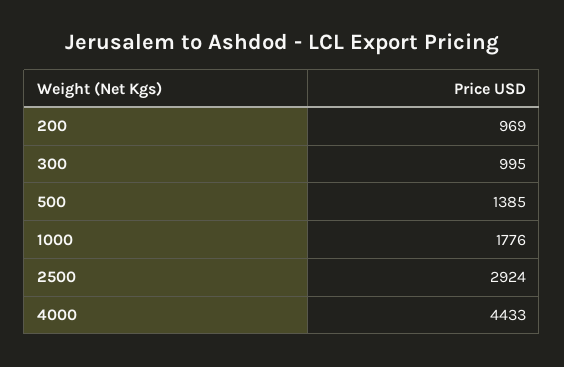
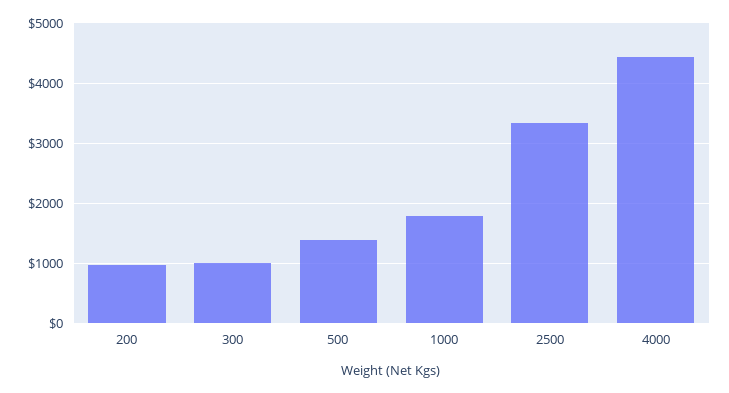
  {
    "200": 969,
    "300": 995,
    "500": 1385,
    "1000": 1776,
-   "2500": 2924,
+   "2500": 3300,
    "4000": 4433
  }

